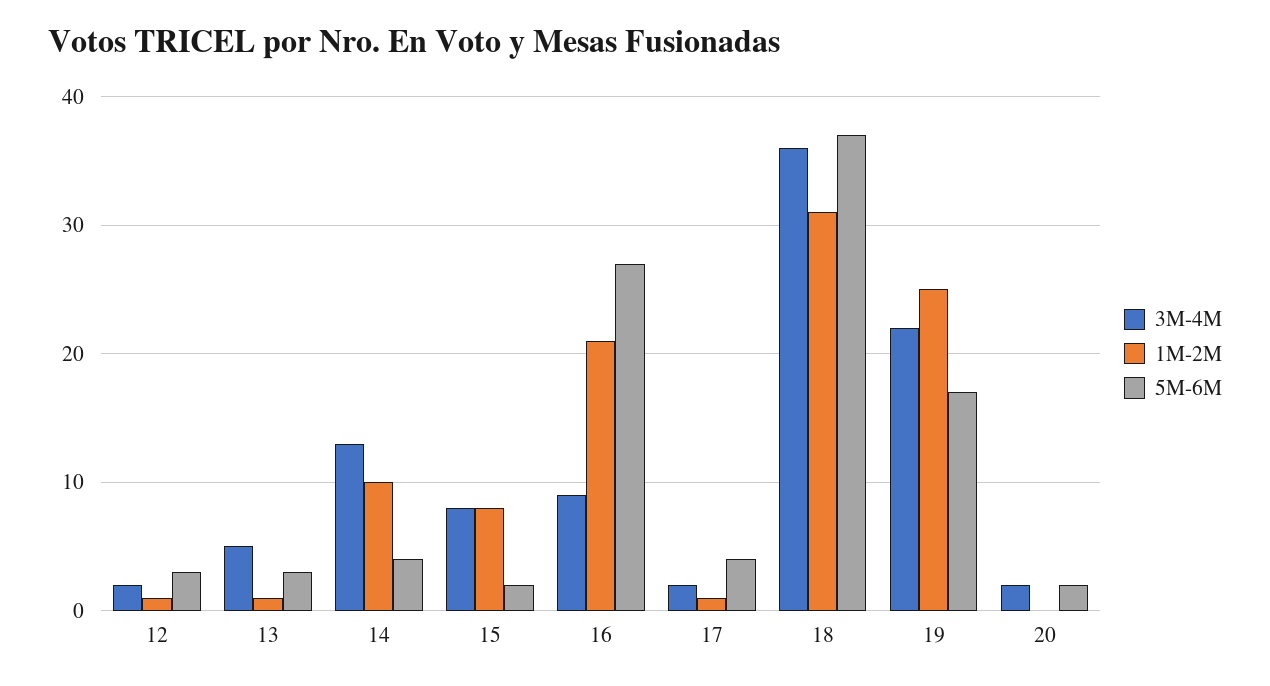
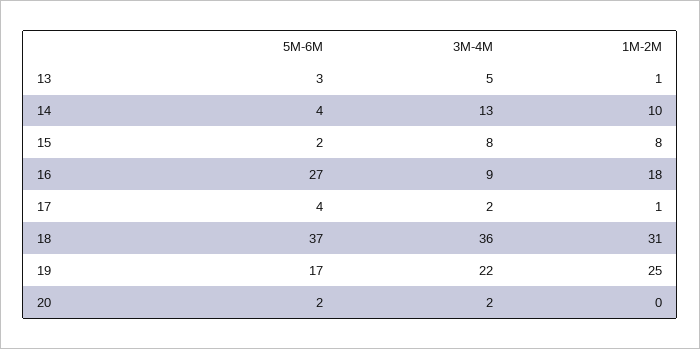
  {
    "3M-4M": {
-     "12": 2,
      "13": 5,
      "14": 13,
      "15": 8,
      "16": 9,
      "17": 2,
      "18": 36,
      "19": 22,
      "20": 2
    },
    "1M-2M": {
-     "12": 1,
      "13": 1,
      "14": 10,
      "15": 8,
-     "16": 21,
+     "16": 18,
      "17": 1,
      "18": 31,
      "19": 25,
      "20": 0
    },
    "5M-6M": {
-     "12": 3,
      "13": 3,
      "14": 4,
      "15": 2,
      "16": 27,
      "17": 4,
      "18": 37,
      "19": 17,
      "20": 2
    }
  }

